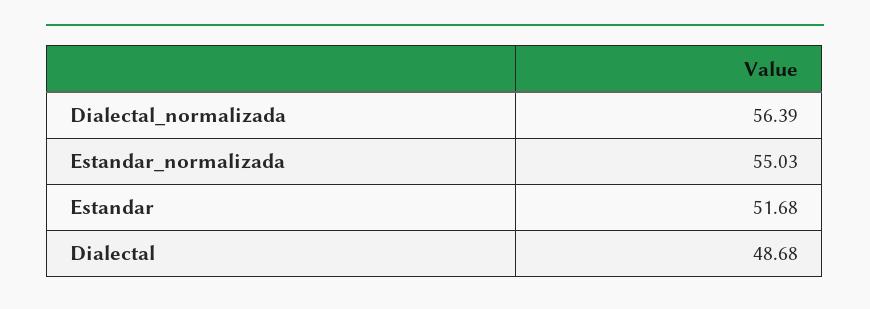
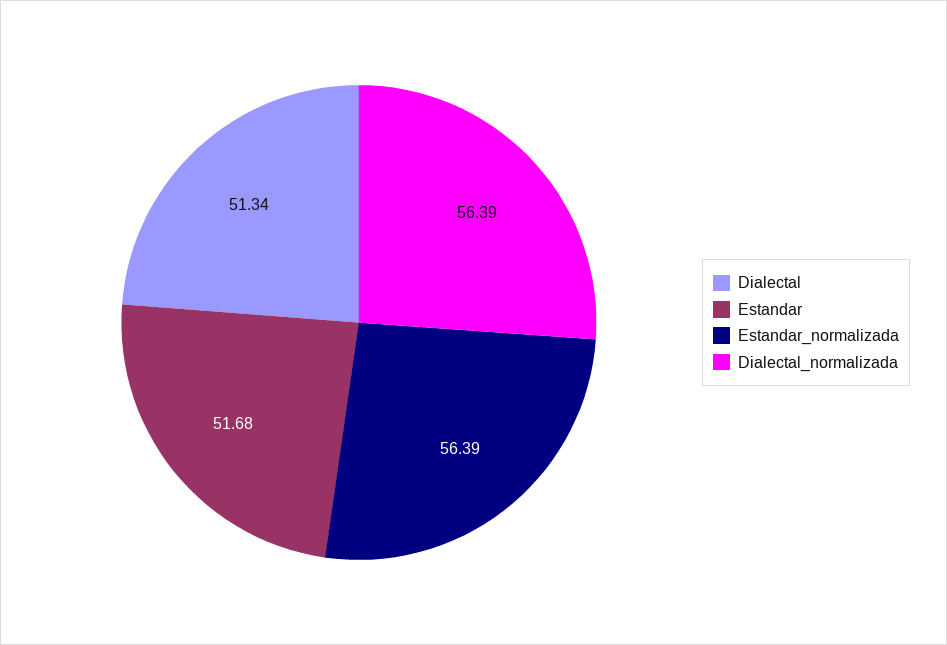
  {
    "Dialectal_normalizada": 56.39,
-   "Estandar_normalizada": 55.03,
+   "Estandar_normalizada": 56.39,
    "Estandar": 51.68,
-   "Dialectal": 48.68
+   "Dialectal": 51.34
  }

